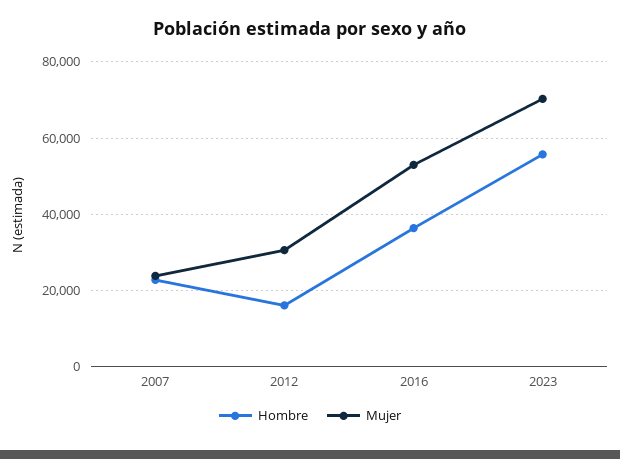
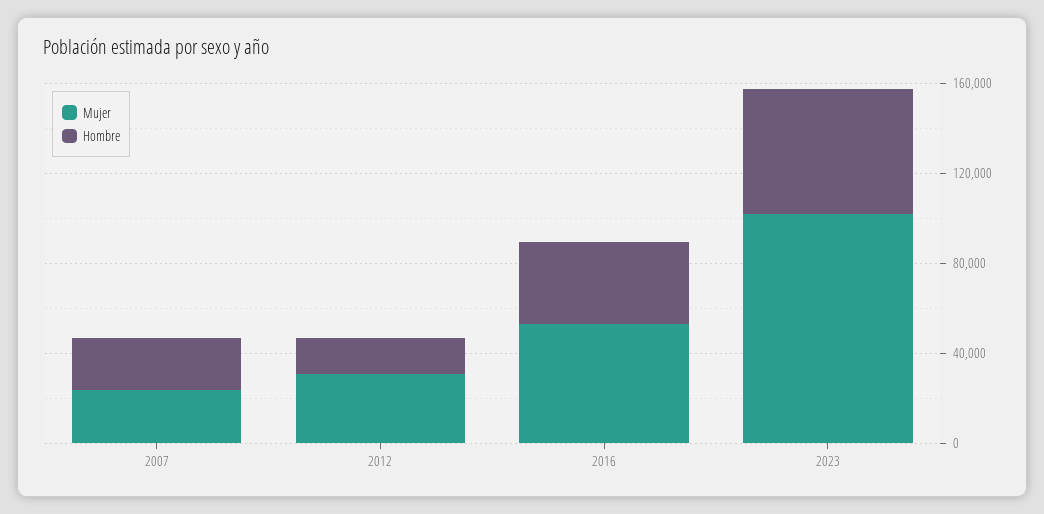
  {
    "Hombre": {
      "2007": 22000,
      "2012": 16000,
      "2016": 36000,
      "2023": 56000
    },
    "Mujer": {
      "2007": 24000,
      "2012": 30000,
      "2016": 52000,
-     "2023": 70000
+     "2023": 100000
    }
  }

